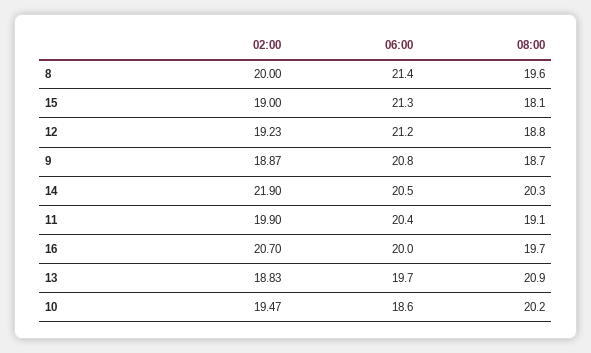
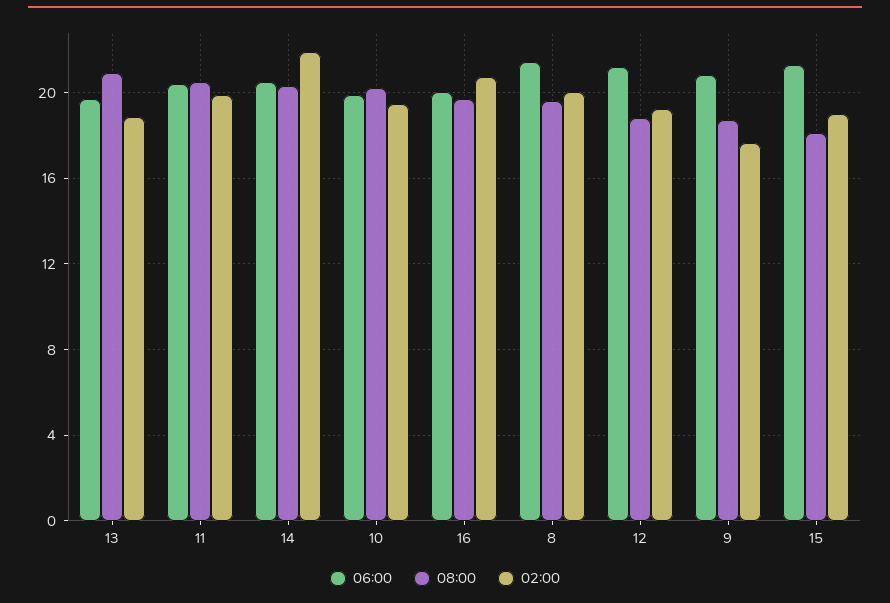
  {
    "02:00": {
      "8": 20,
      "15": 19,
      "12": 19.23,
-     "9": 18.87,
+     "9": 17.5,
      "14": 21.9,
      "11": 19.9,
      "16": 20.7,
      "13": 18.83,
      "10": 19.47
    },
    "06:00": {
      "8": 21.4,
      "15": 21.3,
      "12": 21.2,
      "9": 20.8,
      "14": 20.5,
      "11": 20.4,
      "16": 20,
      "13": 19.7,
-     "10": 18.6
+     "10": 20
    },
    "08:00": {
      "8": 19.6,
      "15": 18.1,
      "12": 18.8,
      "9": 18.7,
      "14": 20.3,
-     "11": 19.1,
+     "11": 20.5,
      "16": 19.7,
      "13": 20.9,
      "10": 20.2
    }
  }

